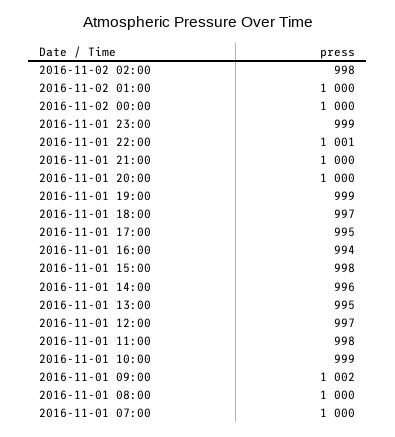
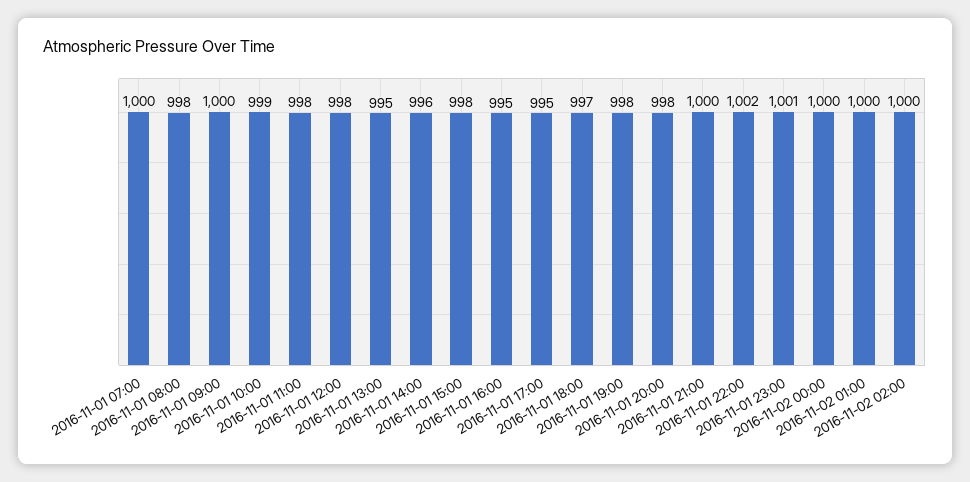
  {
-   "2016-11-02 02:00": 998,
+   "2016-11-02 02:00": 1000,
    "2016-11-02 01:00": 1000,
    "2016-11-02 00:00": 1000,
-   "2016-11-01 23:00": 999,
+   "2016-11-01 23:00": 1001,
-   "2016-11-01 22:00": 1001,
+   "2016-11-01 22:00": 1002,
    "2016-11-01 21:00": 1000,
-   "2016-11-01 20:00": 1000,
+   "2016-11-01 20:00": 998,
-   "2016-11-01 19:00": 999,
+   "2016-11-01 19:00": 998,
    "2016-11-01 18:00": 997,
    "2016-11-01 17:00": 995,
-   "2016-11-01 16:00": 994,
+   "2016-11-01 16:00": 995,
    "2016-11-01 15:00": 998,
    "2016-11-01 14:00": 996,
    "2016-11-01 13:00": 995,
-   "2016-11-01 12:00": 997,
+   "2016-11-01 12:00": 998,
    "2016-11-01 11:00": 998,
    "2016-11-01 10:00": 999,
-   "2016-11-01 09:00": 1002,
+   "2016-11-01 09:00": 1000,
-   "2016-11-01 08:00": 1000,
+   "2016-11-01 08:00": 998,
    "2016-11-01 07:00": 1000
  }

